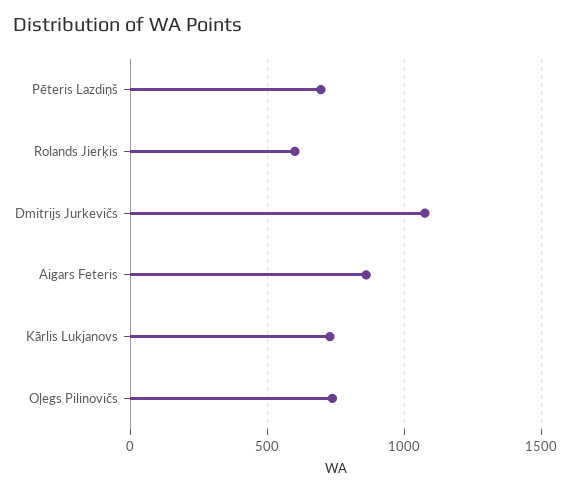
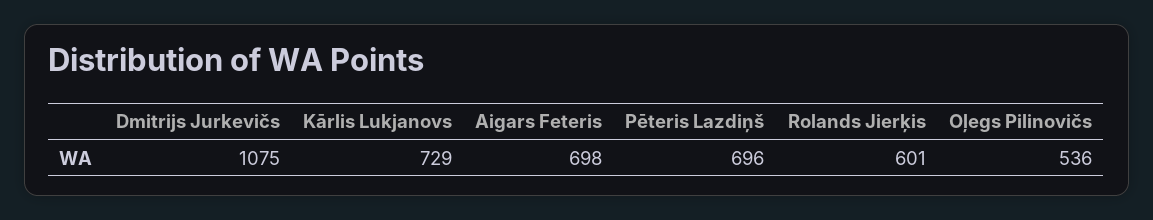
  {
    "Pēteris Lazdiņš": 696,
    "Rolands Jierķis": 601,
    "Dmitrijs Jurkevičs": 1075,
-   "Aigars Feteris": 850,
+   "Aigars Feteris": 698,
    "Kārlis Lukjanovs": 729,
-   "Oļegs Pilinovičs": 750
+   "Oļegs Pilinovičs": 536
  }

